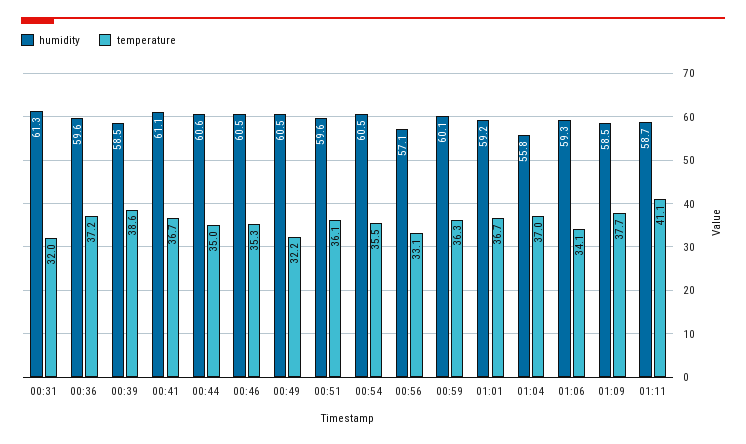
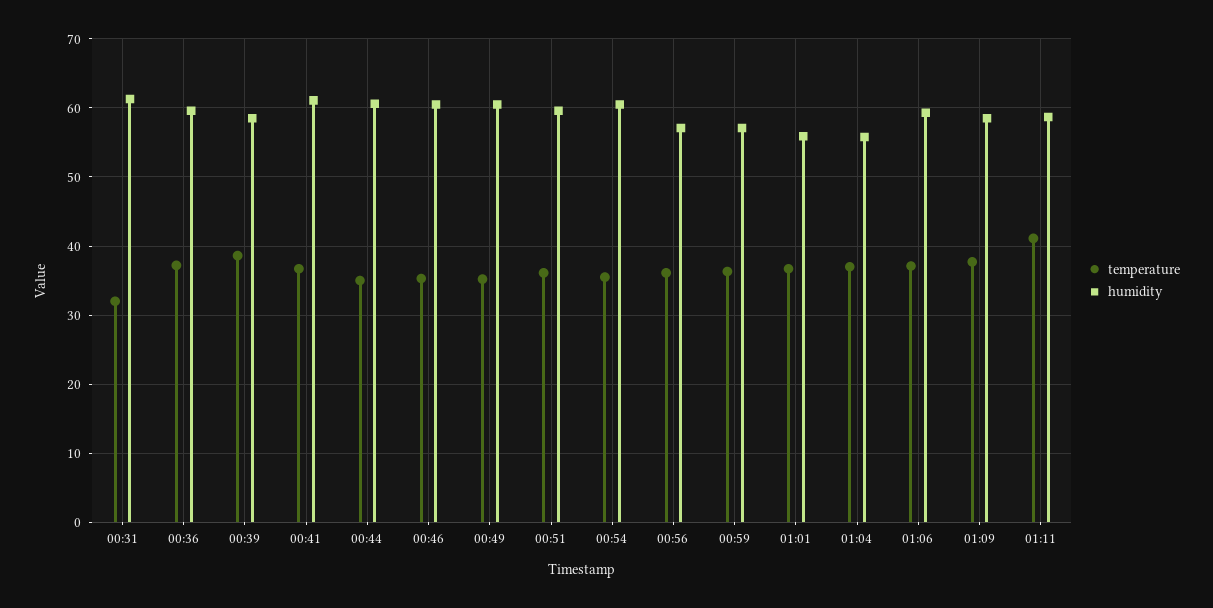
  {
    "humidity": {
      "00:31": 61.3,
      "00:36": 59.6,
      "00:39": 58.5,
      "00:41": 61.1,
      "00:44": 60.6,
      "00:46": 60.5,
      "00:49": 60.5,
      "00:51": 59.6,
      "00:54": 60.5,
      "00:56": 57.1,
-     "00:59": 60.1,
+     "00:59": 57,
-     "01:01": 59.2,
+     "01:01": 56,
      "01:04": 55.8,
      "01:06": 59.3,
      "01:09": 58.5,
      "01:11": 58.7
    },
    "temperature": {
      "00:31": 32,
      "00:36": 37.2,
      "00:39": 38.6,
      "00:41": 36.7,
      "00:44": 35,
      "00:46": 35.3,
-     "00:49": 32.2,
+     "00:49": 35,
      "00:51": 36.1,
      "00:54": 35.5,
-     "00:56": 33.1,
+     "00:56": 36,
      "00:59": 36.3,
      "01:01": 36.7,
      "01:04": 37,
-     "01:06": 34.1,
+     "01:06": 37,
      "01:09": 37.7,
      "01:11": 41.1
    }
  }

